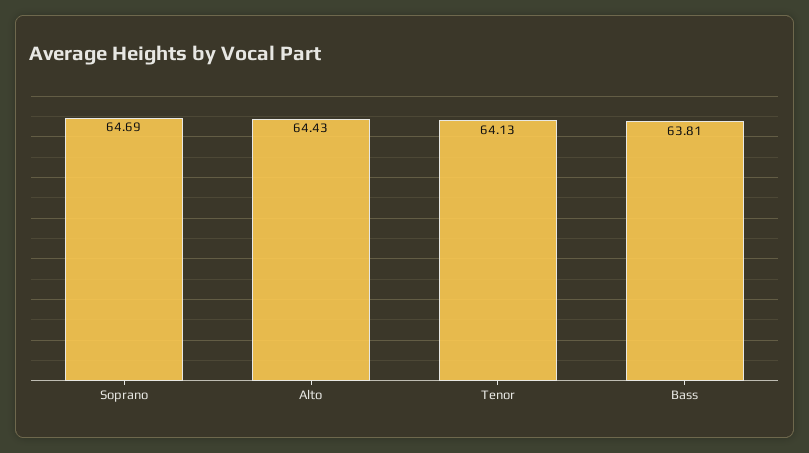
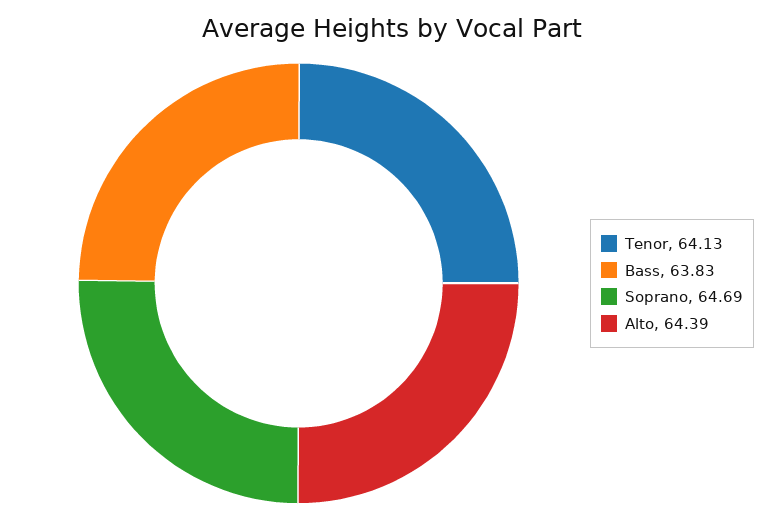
  {
    "Soprano": 64.69,
-   "Alto": 64.43,
+   "Alto": 64.39,
    "Tenor": 64.13,
-   "Bass": 63.81
+   "Bass": 63.83
  }

